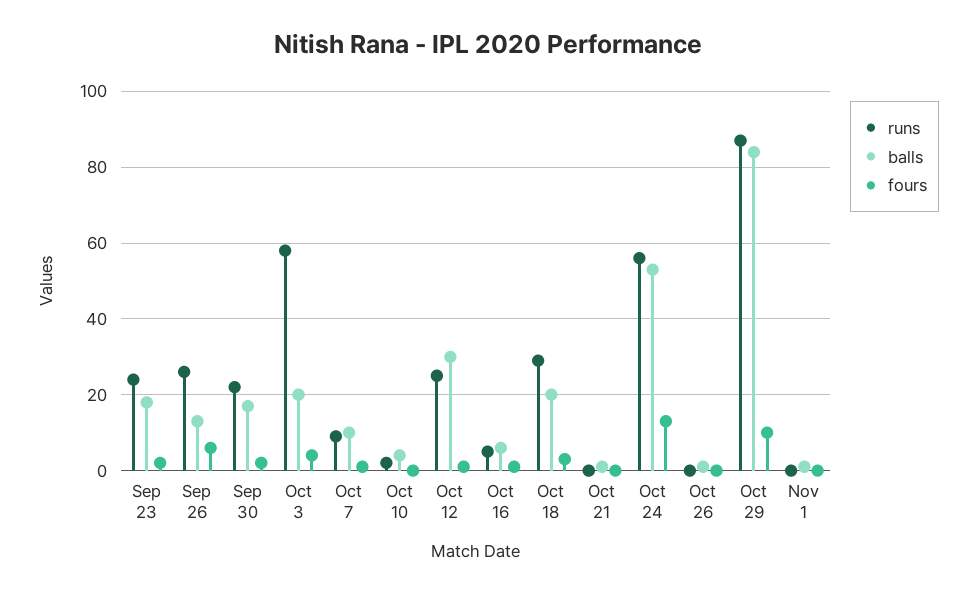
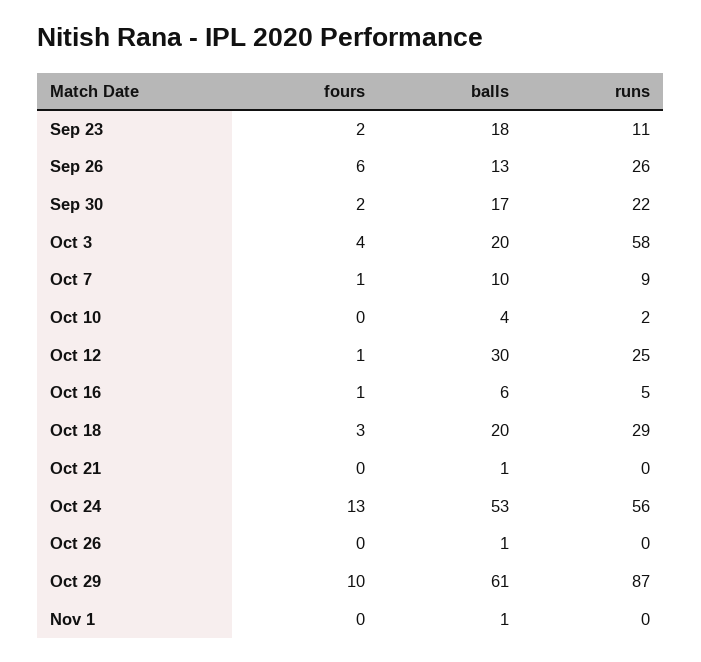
  {
    "runs": {
-     "Sep 23": 25,
+     "Sep 23": 11,
      "Sep 26": 26,
      "Sep 30": 22,
      "Oct 3": 58,
      "Oct 7": 9,
      "Oct 10": 2,
      "Oct 12": 25,
      "Oct 16": 5,
      "Oct 18": 29,
      "Oct 21": 0,
      "Oct 24": 56,
      "Oct 26": 0,
      "Oct 29": 87,
      "Nov 1": 0
    },
    "balls": {
      "Sep 23": 18,
      "Sep 26": 13,
      "Sep 30": 17,
      "Oct 3": 20,
      "Oct 7": 10,
      "Oct 10": 4,
      "Oct 12": 30,
      "Oct 16": 6,
      "Oct 18": 20,
      "Oct 21": 1,
      "Oct 24": 53,
      "Oct 26": 1,
-     "Oct 29": 85,
+     "Oct 29": 61,
      "Nov 1": 1
    },
    "fours": {
      "Sep 23": 2,
      "Sep 26": 6,
      "Sep 30": 2,
      "Oct 3": 4,
      "Oct 7": 1,
      "Oct 10": 0,
      "Oct 12": 1,
      "Oct 16": 1,
      "Oct 18": 3,
      "Oct 21": 0,
      "Oct 24": 13,
      "Oct 26": 0,
      "Oct 29": 10,
      "Nov 1": 0
    }
  }

